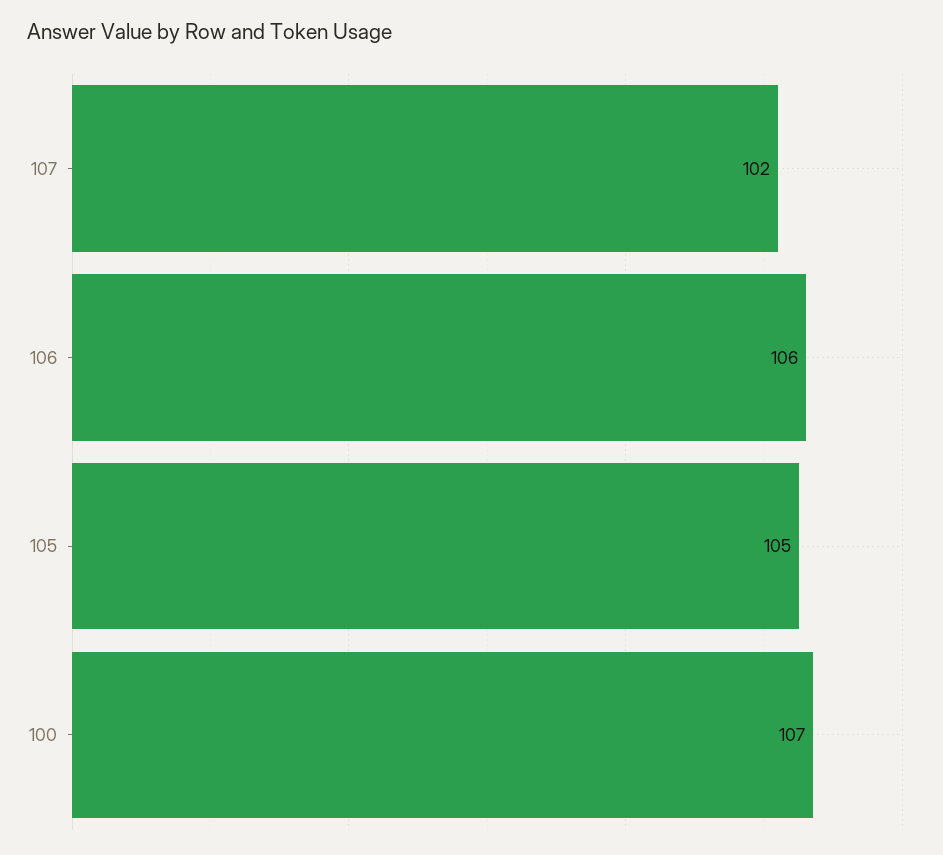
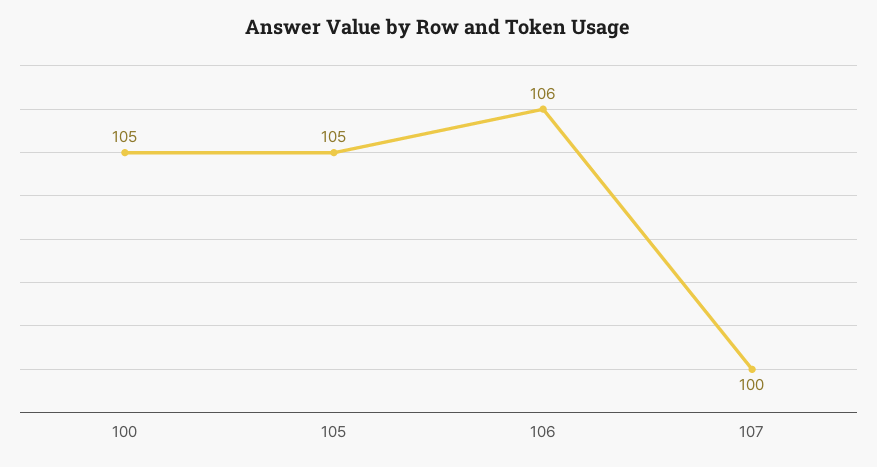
  {
-   "107": 102,
+   "107": 100,
    "106": 106,
    "105": 105,
-   "100": 107
+   "100": 105
  }

